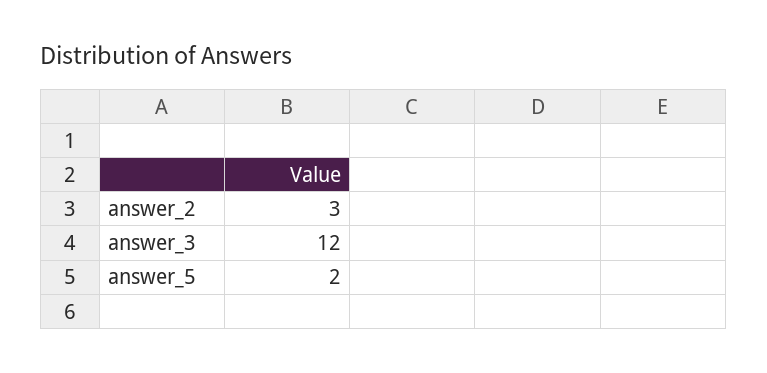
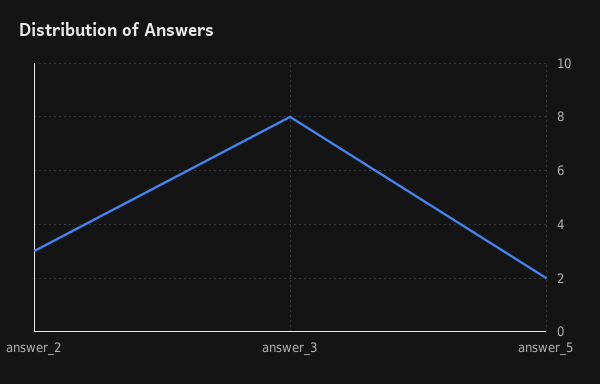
  {
    "answer_2": 3,
-   "answer_3": 12,
+   "answer_3": 8,
    "answer_5": 2
  }

